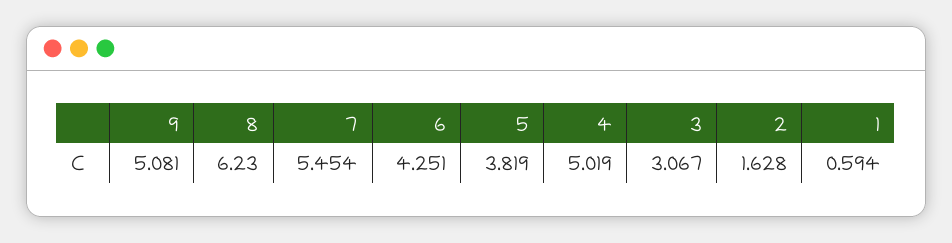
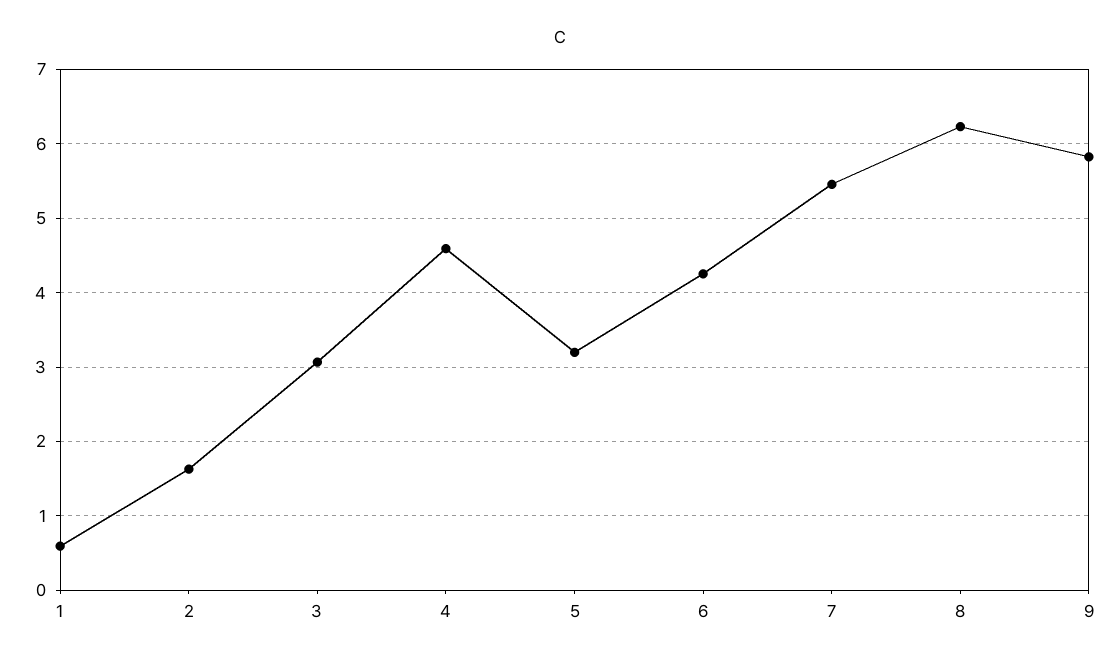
  {
-   "9": 5.081,
+   "9": 5.8,
    "8": 6.23,
    "7": 5.454,
    "6": 4.251,
-   "5": 3.819,
+   "5": 3.2,
-   "4": 5.019,
+   "4": 4.6,
    "3": 3.067,
    "2": 1.628,
    "1": 0.594
  }

